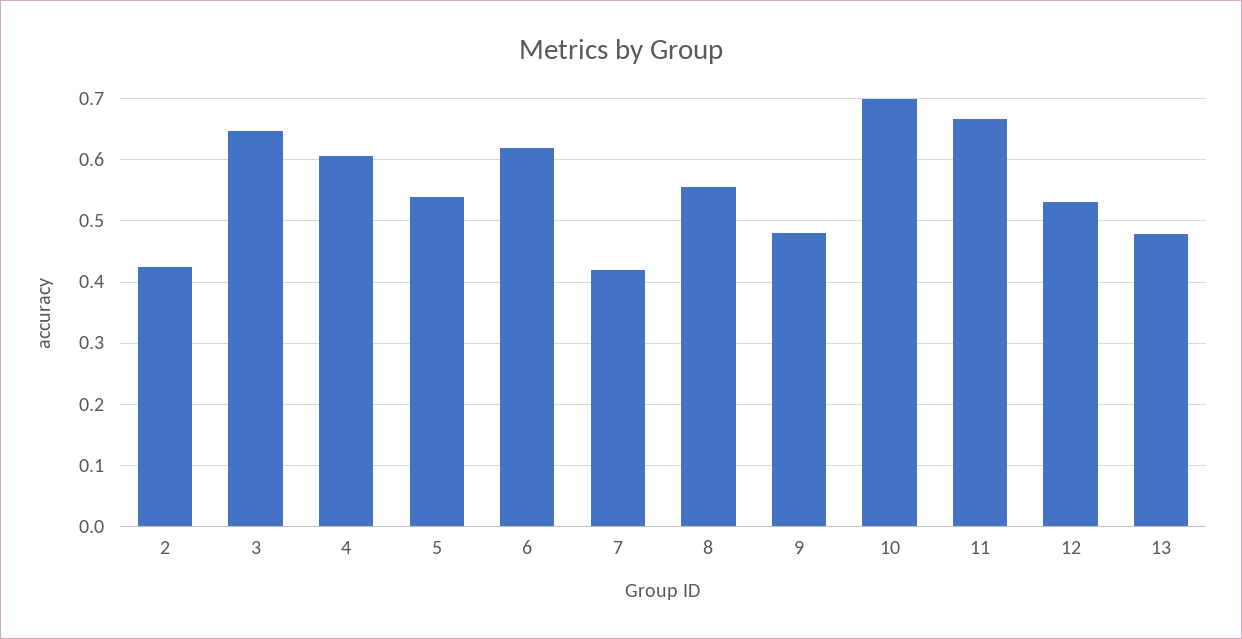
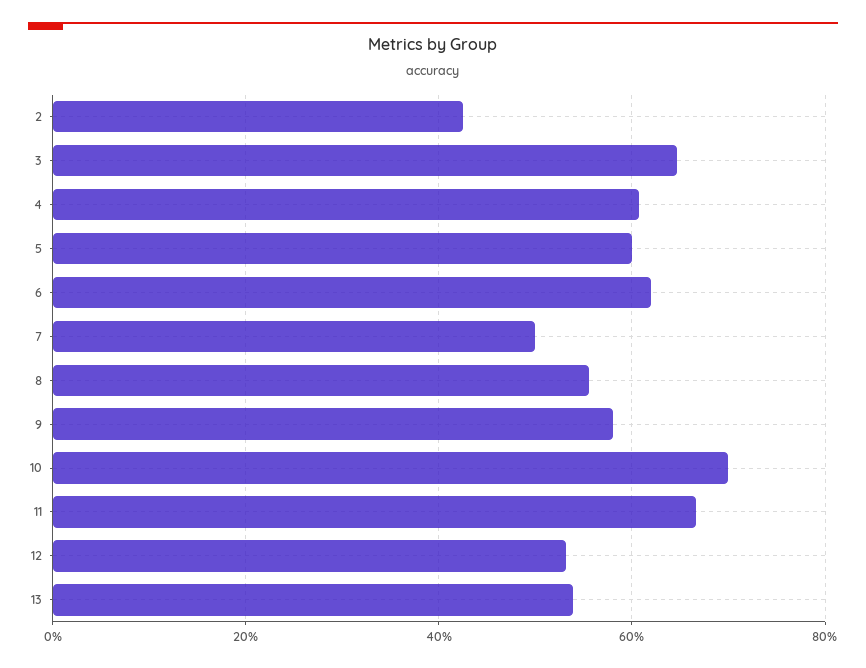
  {
    "2": 0.43,
    "3": 0.65,
    "4": 0.61,
-   "5": 0.54,
+   "5": 0.6,
    "6": 0.62,
-   "7": 0.42,
+   "7": 0.5,
    "8": 0.56,
-   "9": 0.48,
+   "9": 0.58,
    "10": 0.7,
    "11": 0.67,
    "12": 0.53,
-   "13": 0.48
+   "13": 0.54
  }

